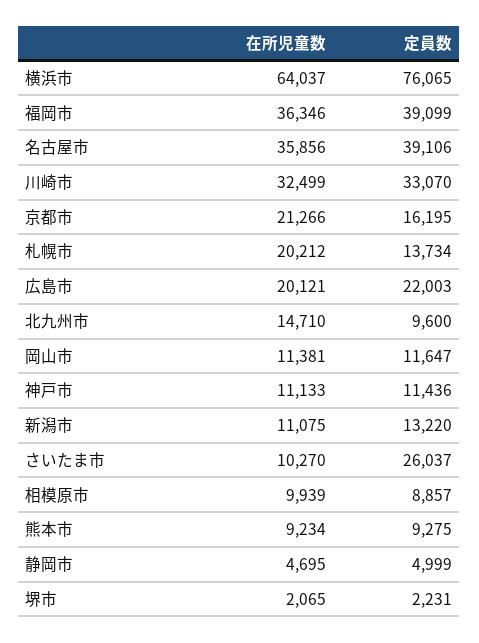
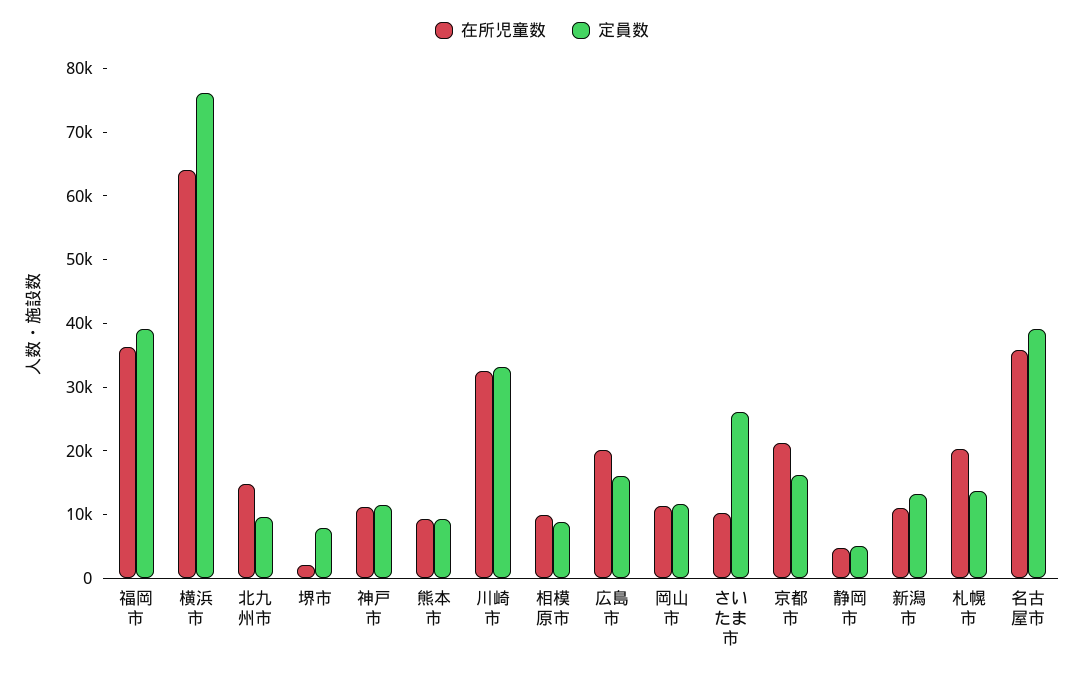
  {
    "在所児童数": {
      "横浜市": 64037,
      "福岡市": 36346,
      "名古屋市": 35856,
      "川崎市": 32499,
      "京都市": 21266,
      "札幌市": 20212,
      "広島市": 20121,
      "北九州市": 14710,
      "岡山市": 11381,
      "神戸市": 11133,
      "新潟市": 11075,
      "さいたま市": 10270,
      "相模原市": 9939,
      "熊本市": 9234,
      "静岡市": 4695,
      "堺市": 2065
    },
    "定員数": {
      "横浜市": 76065,
      "福岡市": 39099,
      "名古屋市": 39106,
      "川崎市": 33070,
      "京都市": 16195,
      "札幌市": 13734,
-     "広島市": 22003,
+     "広島市": 16000,
      "北九州市": 9600,
      "岡山市": 11647,
      "神戸市": 11436,
      "新潟市": 13220,
      "さいたま市": 26037,
      "相模原市": 8857,
      "熊本市": 9275,
      "静岡市": 4999,
-     "堺市": 2231
+     "堺市": 8000
    }
  }

